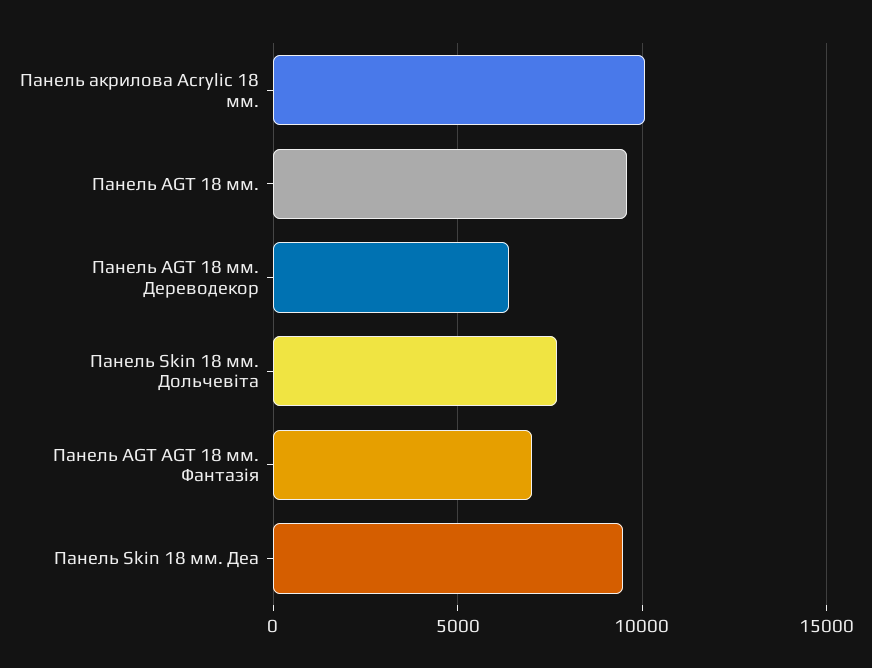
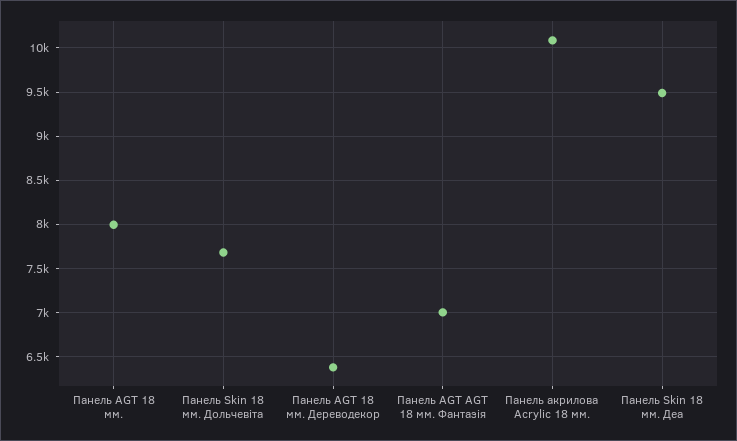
  {
    "Панель акрилова Acrylic 18 мм.": 10100,
-   "Панель AGT 18 мм.": 9500,
+   "Панель AGT 18 мм.": 8000,
    "Панель AGT 18 мм. Дереводекор": 6400,
    "Панель Skin 18 мм. Дольчевіта": 7700,
    "Панель AGT AGT 18 мм. Фантазія": 7000,
    "Панель Skin 18 мм. Деа": 9500
  }

